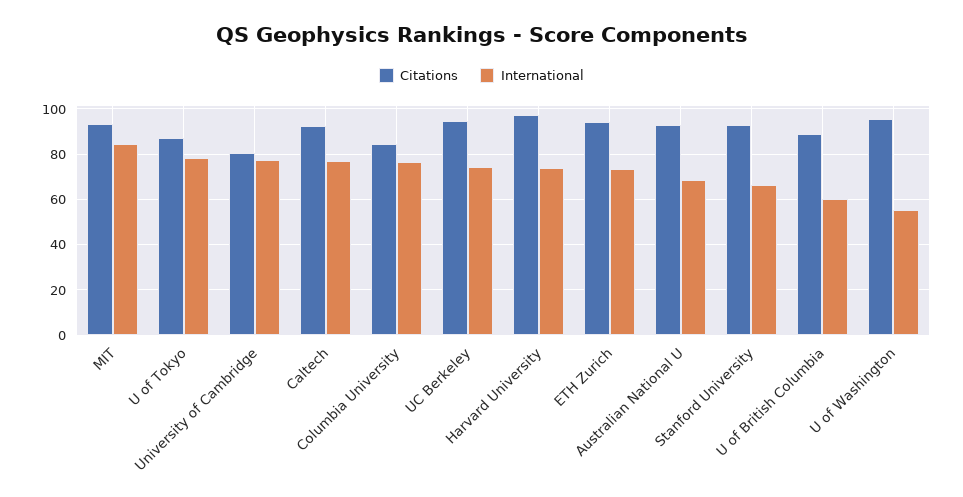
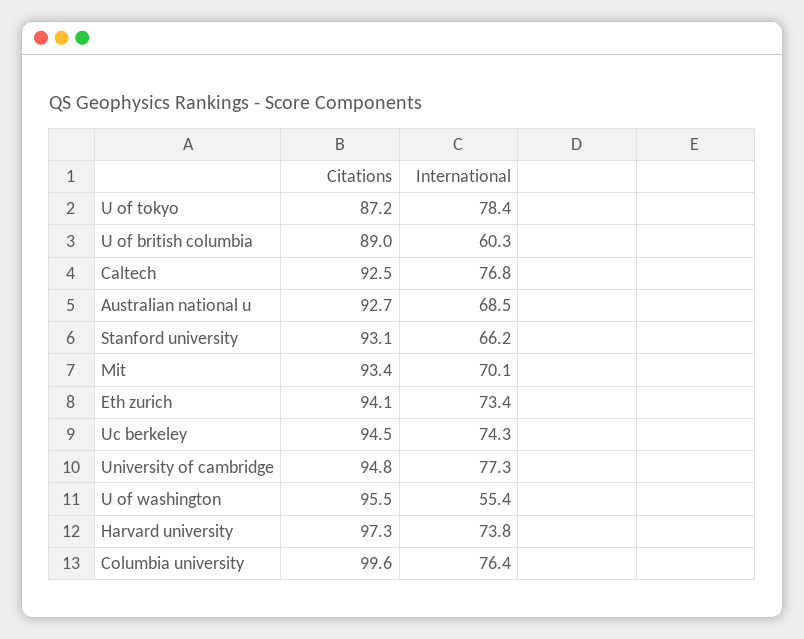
  {
    "Citations": {
      "MIT": 93.4,
      "U of Tokyo": 87.2,
-     "University of Cambridge": 80,
+     "University of Cambridge": 94.8,
      "Caltech": 92.5,
-     "Columbia University": 85,
+     "Columbia University": 99.6,
      "UC Berkeley": 94.5,
      "Harvard University": 97.3,
      "ETH Zurich": 94.1,
      "Australian National U": 92.7,
      "Stanford University": 93.1,
      "U of British Columbia": 89,
      "U of Washington": 95.5
    },
    "International": {
-     "MIT": 85,
+     "MIT": 70.1,
      "U of Tokyo": 78.4,
      "University of Cambridge": 77.3,
      "Caltech": 76.8,
      "Columbia University": 76.4,
      "UC Berkeley": 74.3,
      "Harvard University": 73.8,
      "ETH Zurich": 73.4,
      "Australian National U": 68.5,
      "Stanford University": 66.2,
      "U of British Columbia": 60.3,
      "U of Washington": 55.4
    }
  }

